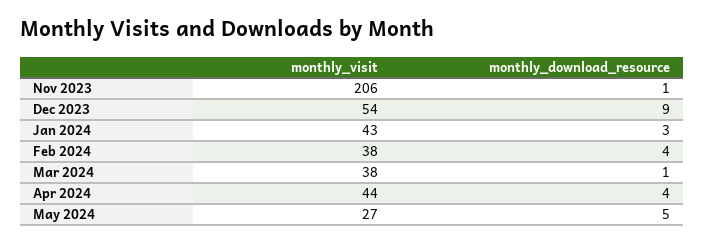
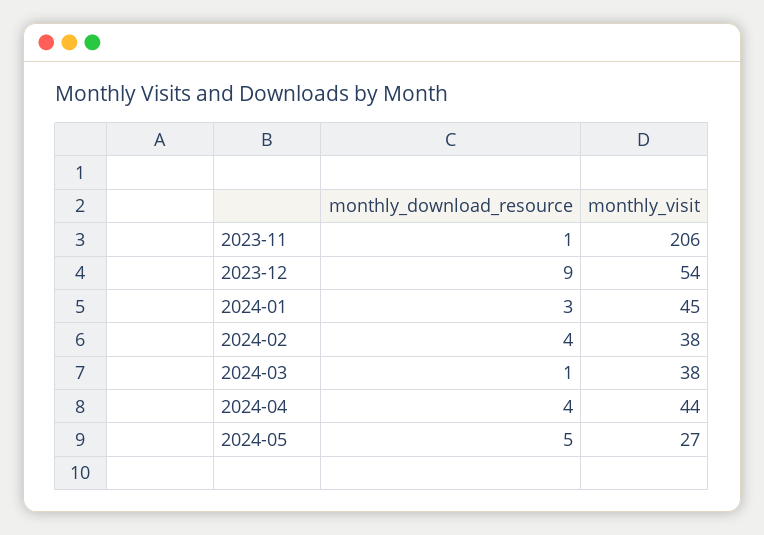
  {
    "monthly_visit": {
      "Nov 2023": 206,
      "Dec 2023": 54,
-     "Jan 2024": 43,
+     "Jan 2024": 45,
      "Feb 2024": 38,
      "Mar 2024": 38,
      "Apr 2024": 44,
      "May 2024": 27
    },
    "monthly_download_resource": {
      "Nov 2023": 1,
      "Dec 2023": 9,
      "Jan 2024": 3,
      "Feb 2024": 4,
      "Mar 2024": 1,
      "Apr 2024": 4,
      "May 2024": 5
    }
  }

